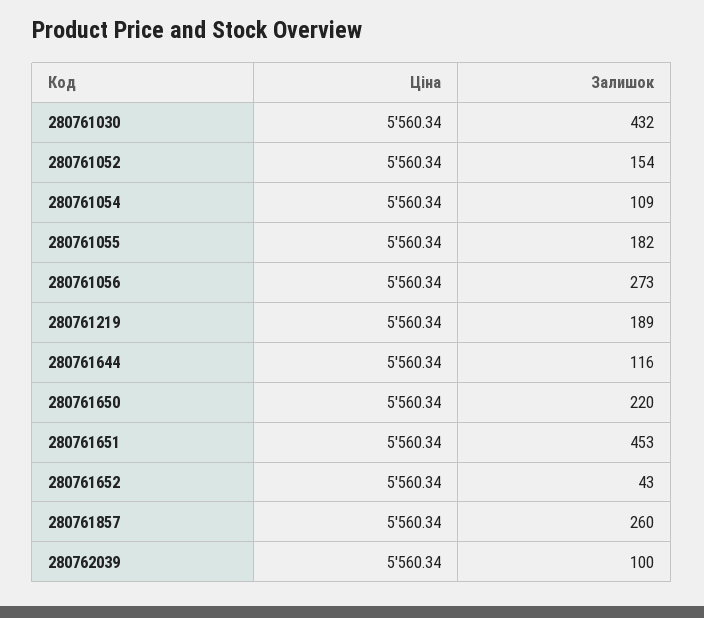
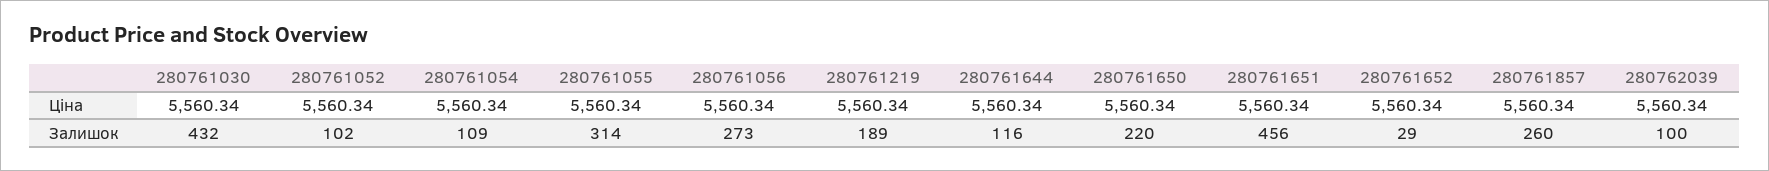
  {
    "Ціна": {
      "280761030": 5560.34,
      "280761052": 5560.34,
      "280761054": 5560.34,
      "280761055": 5560.34,
      "280761056": 5560.34,
      "280761219": 5560.34,
      "280761644": 5560.34,
      "280761650": 5560.34,
      "280761651": 5560.34,
      "280761652": 5560.34,
      "280761857": 5560.34,
      "280762039": 5560.34
    },
    "Залишок": {
      "280761030": 432,
-     "280761052": 154,
+     "280761052": 102,
      "280761054": 109,
-     "280761055": 182,
+     "280761055": 314,
      "280761056": 273,
      "280761219": 189,
      "280761644": 116,
      "280761650": 220,
-     "280761651": 453,
+     "280761651": 456,
-     "280761652": 43,
+     "280761652": 29,
      "280761857": 260,
      "280762039": 100
    }
  }

